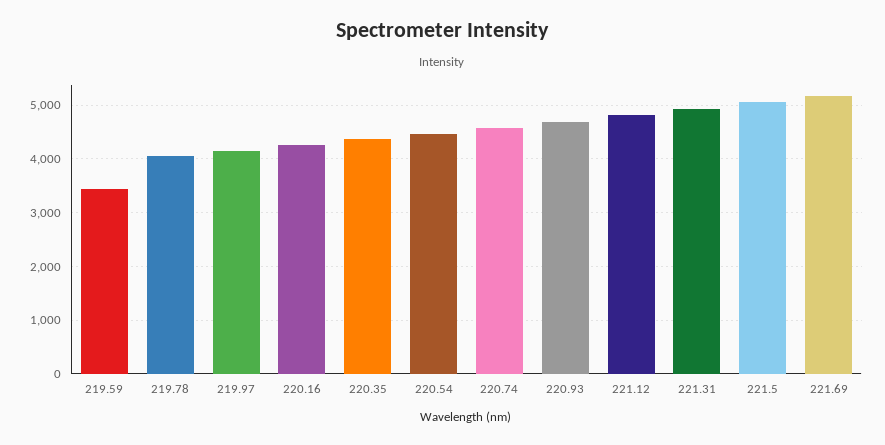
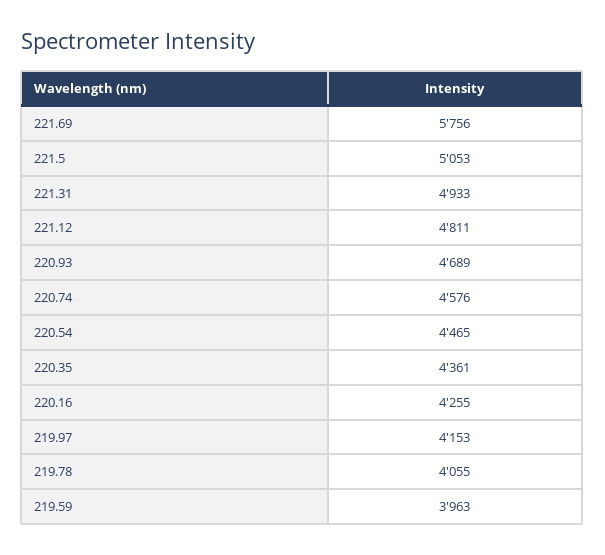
  {
-   "219.59": 3400,
+   "219.59": 3963,
    "219.78": 4055,
    "219.97": 4153,
    "220.16": 4255,
    "220.35": 4361,
    "220.54": 4465,
    "220.74": 4576,
    "220.93": 4689,
    "221.12": 4811,
    "221.31": 4933,
    "221.5": 5053,
-   "221.69": 5200
+   "221.69": 5756
  }

